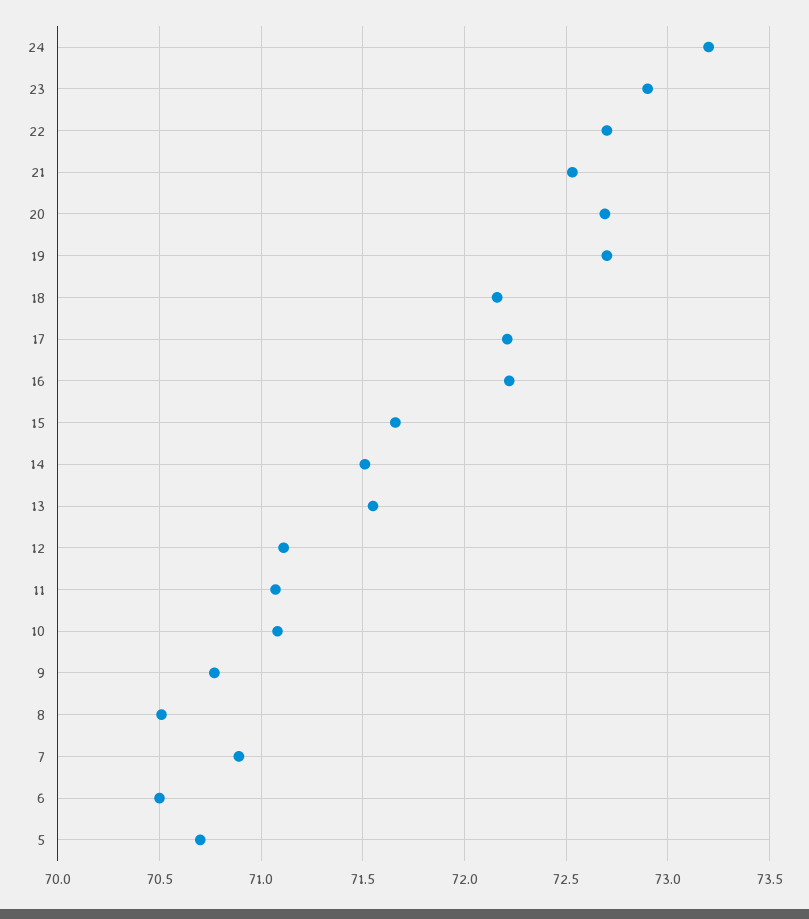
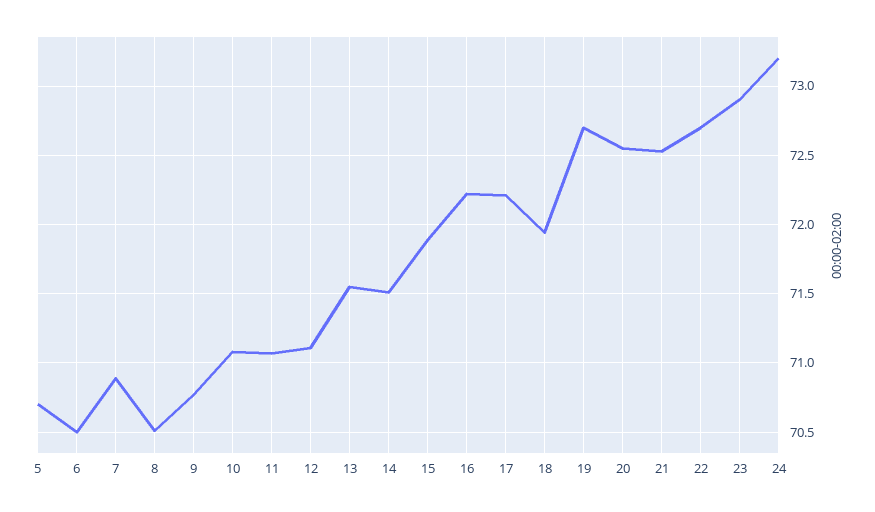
  {
    "24": 73.2,
    "23": 72.9,
    "22": 72.7,
    "21": 72.55,
-   "20": 72.7,
+   "20": 72.55,
    "19": 72.7,
-   "18": 72.15,
+   "18": 71.95,
    "17": 72.2,
    "16": 72.2,
-   "15": 71.65,
+   "15": 71.9,
    "14": 71.5,
    "13": 71.55,
    "12": 71.1,
    "11": 71.05,
    "10": 71.1,
    "9": 70.75,
    "8": 70.5,
    "7": 70.9,
    "6": 70.5,
    "5": 70.7
  }

